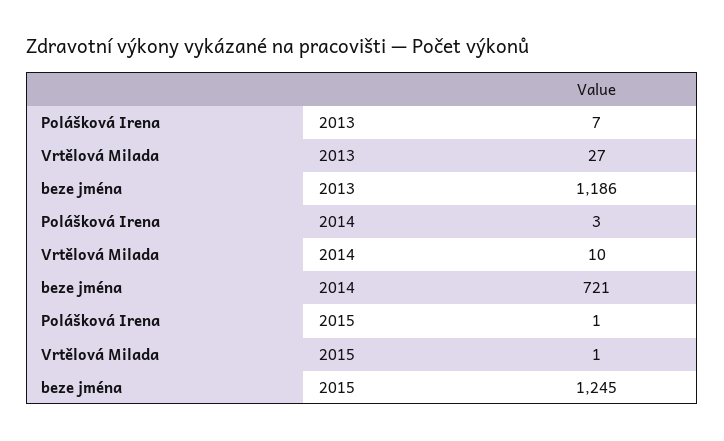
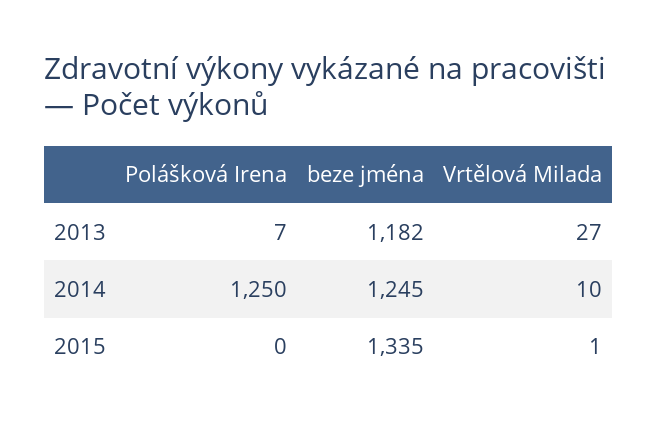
  {
    "Polášková Irena": {
      "2013": 7,
-     "2014": 3,
+     "2014": 1250,
-     "2015": 1
+     "2015": 0
    },
    "Vrtělová Milada": {
      "2013": 27,
      "2014": 10,
      "2015": 1
    },
    "beze jména": {
-     "2013": 1186,
+     "2013": 1182,
-     "2014": 721,
+     "2014": 1245,
-     "2015": 1245
+     "2015": 1335
    }
  }

